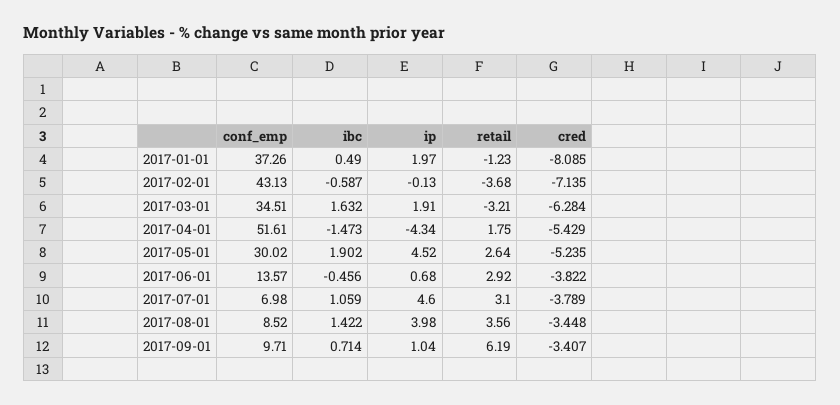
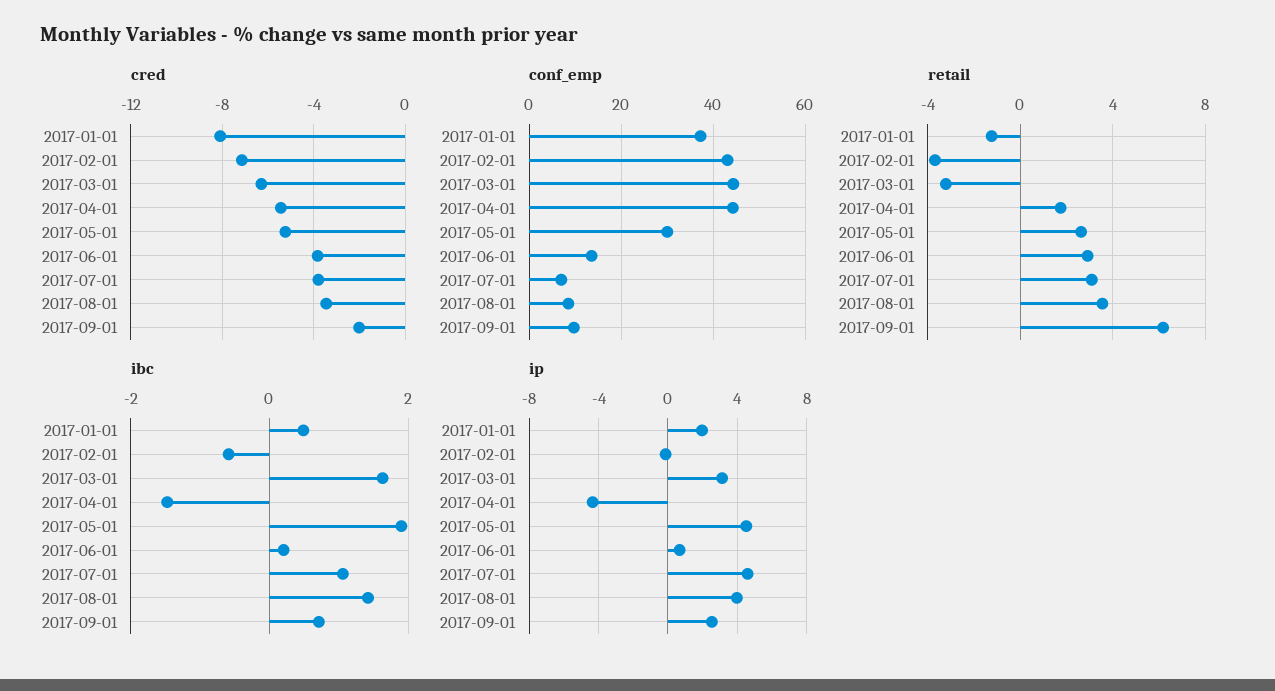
  {
    "conf_emp": {
      "2017-01-01": 37.26,
      "2017-02-01": 43.13,
-     "2017-03-01": 34.51,
+     "2017-03-01": 44,
-     "2017-04-01": 51.61,
+     "2017-04-01": 44,
      "2017-05-01": 30.02,
      "2017-06-01": 13.57,
      "2017-07-01": 6.98,
      "2017-08-01": 8.52,
      "2017-09-01": 9.71
    },
    "ibc": {
      "2017-01-01": 0.49,
      "2017-02-01": -0.587,
      "2017-03-01": 1.632,
      "2017-04-01": -1.473,
      "2017-05-01": 1.902,
-     "2017-06-01": -0.456,
+     "2017-06-01": 0.2,
      "2017-07-01": 1.059,
      "2017-08-01": 1.422,
      "2017-09-01": 0.714
    },
    "ip": {
      "2017-01-01": 1.97,
      "2017-02-01": -0.13,
-     "2017-03-01": 1.91,
+     "2017-03-01": 3,
      "2017-04-01": -4.34,
      "2017-05-01": 4.52,
      "2017-06-01": 0.68,
      "2017-07-01": 4.6,
      "2017-08-01": 3.98,
-     "2017-09-01": 1.04
+     "2017-09-01": 2.5
    },
    "retail": {
      "2017-01-01": -1.23,
      "2017-02-01": -3.68,
      "2017-03-01": -3.21,
      "2017-04-01": 1.75,
      "2017-05-01": 2.64,
      "2017-06-01": 2.92,
      "2017-07-01": 3.1,
      "2017-08-01": 3.56,
      "2017-09-01": 6.19
    },
    "cred": {
      "2017-01-01": -8.085,
      "2017-02-01": -7.135,
      "2017-03-01": -6.284,
      "2017-04-01": -5.429,
      "2017-05-01": -5.235,
      "2017-06-01": -3.822,
      "2017-07-01": -3.789,
      "2017-08-01": -3.448,
-     "2017-09-01": -3.407
+     "2017-09-01": -2
    }
  }

